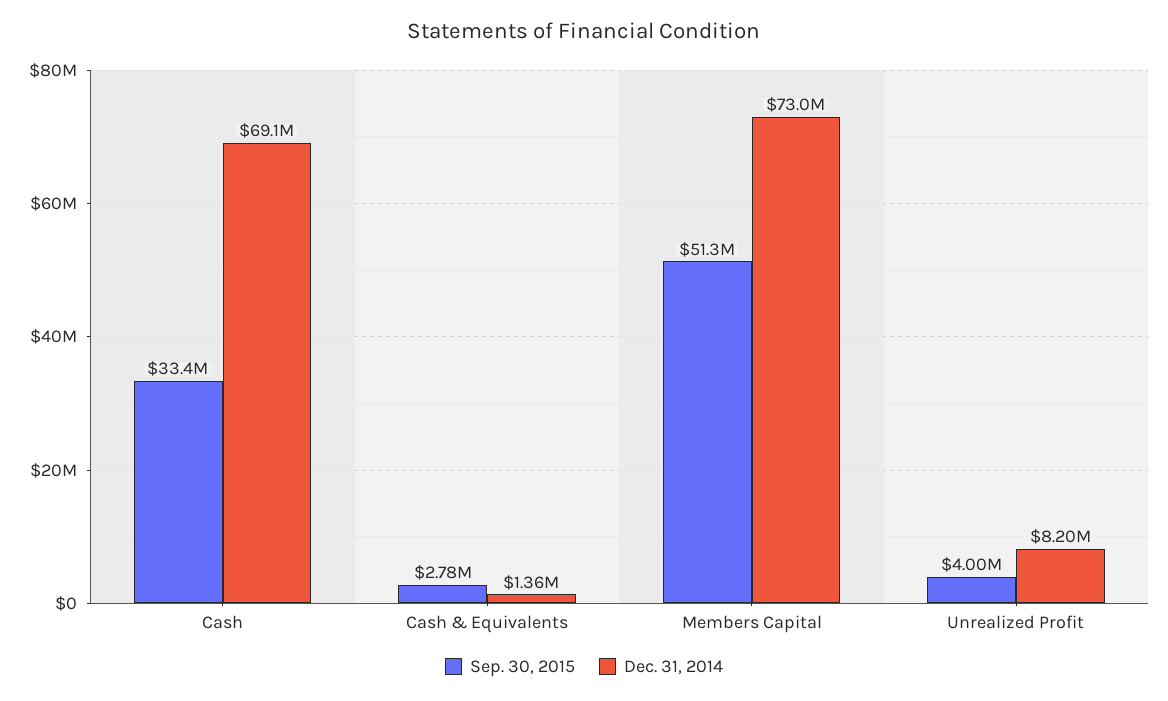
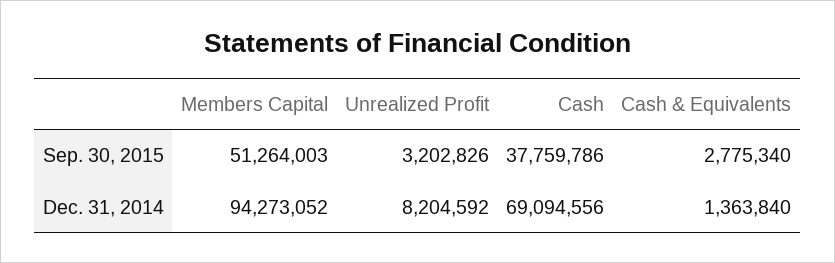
  {
    "Sep. 30, 2015": {
-     "Cash": 33400000,
+     "Cash": 37759786,
      "Cash & Equivalents": 2775340,
      "Members Capital": 51264003,
-     "Unrealized Profit": 4000000
+     "Unrealized Profit": 3202826
    },
    "Dec. 31, 2014": {
      "Cash": 69094556,
      "Cash & Equivalents": 1363840,
-     "Members Capital": 73000000,
+     "Members Capital": 94273052,
      "Unrealized Profit": 8204592
    }
  }

